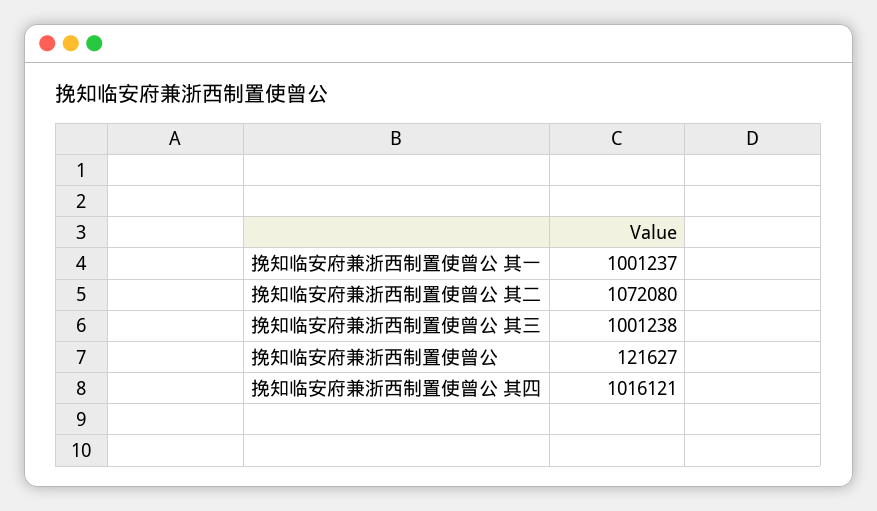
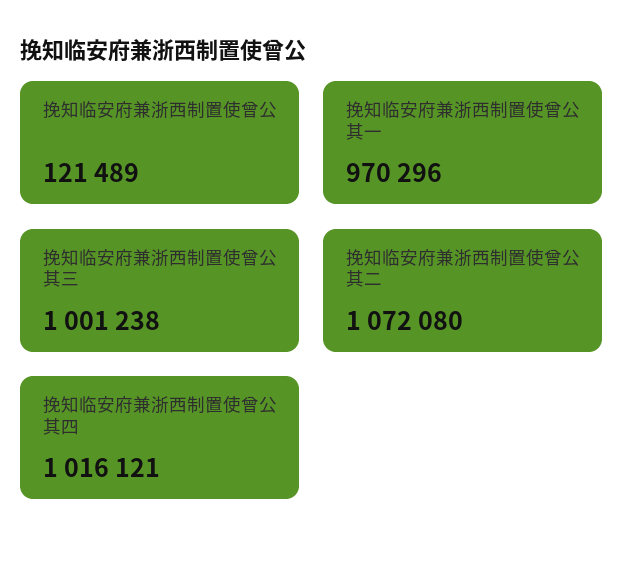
  {
-   "挽知临安府兼浙西制置使曾公 其一": 1001237,
+   "挽知临安府兼浙西制置使曾公 其一": 970296,
    "挽知临安府兼浙西制置使曾公 其二": 1072080,
    "挽知临安府兼浙西制置使曾公 其三": 1001238,
-   "挽知临安府兼浙西制置使曾公": 121627,
+   "挽知临安府兼浙西制置使曾公": 121489,
    "挽知临安府兼浙西制置使曾公 其四": 1016121
  }

